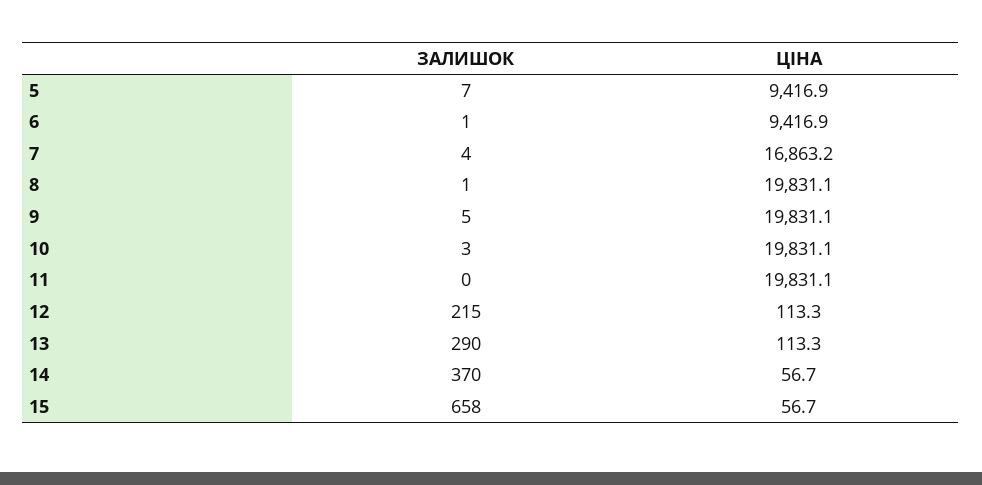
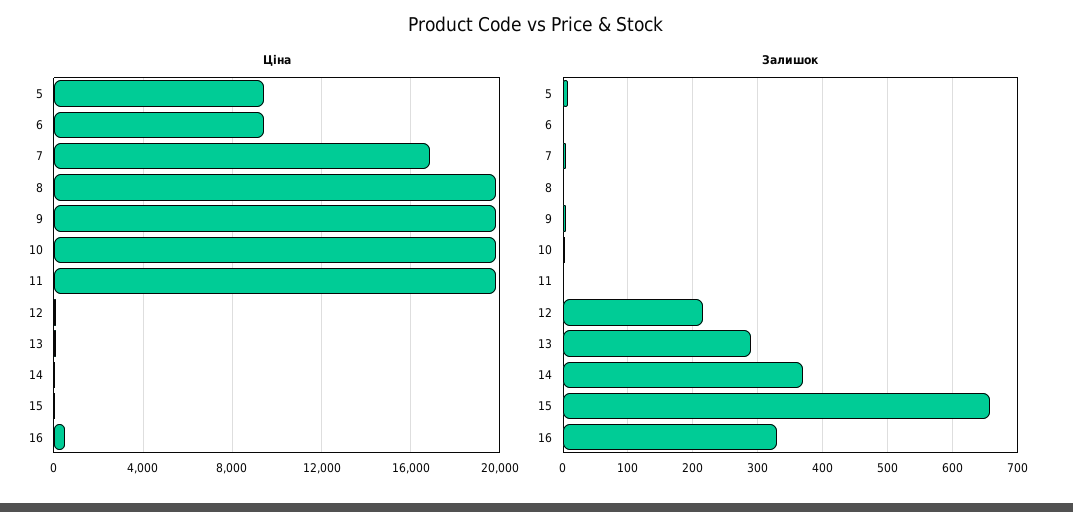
  {
    "ЗАЛИШОК": {
      "5": 7,
      "6": 1,
      "7": 4,
      "8": 1,
      "9": 5,
      "10": 3,
      "11": 0,
      "12": 215,
      "13": 290,
      "14": 370,
-     "15": 658
+     "15": 658,
+     "16": 330
    },
    "ЦІНА": {
      "5": 9416.9,
      "6": 9416.9,
      "7": 16863.2,
      "8": 19831.1,
      "9": 19831.1,
      "10": 19831.1,
      "11": 19831.1,
      "12": 113.3,
      "13": 113.3,
      "14": 56.7,
-     "15": 56.7
+     "15": 56.7,
+     "16": 500
    }
  }

